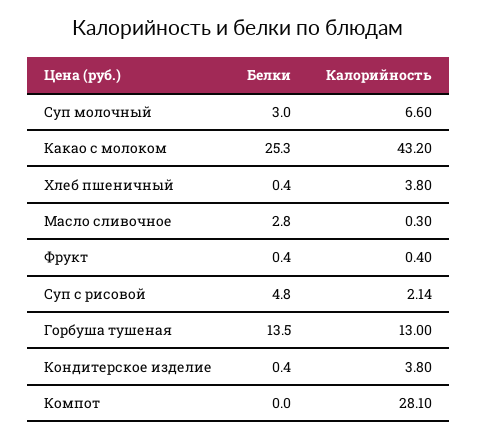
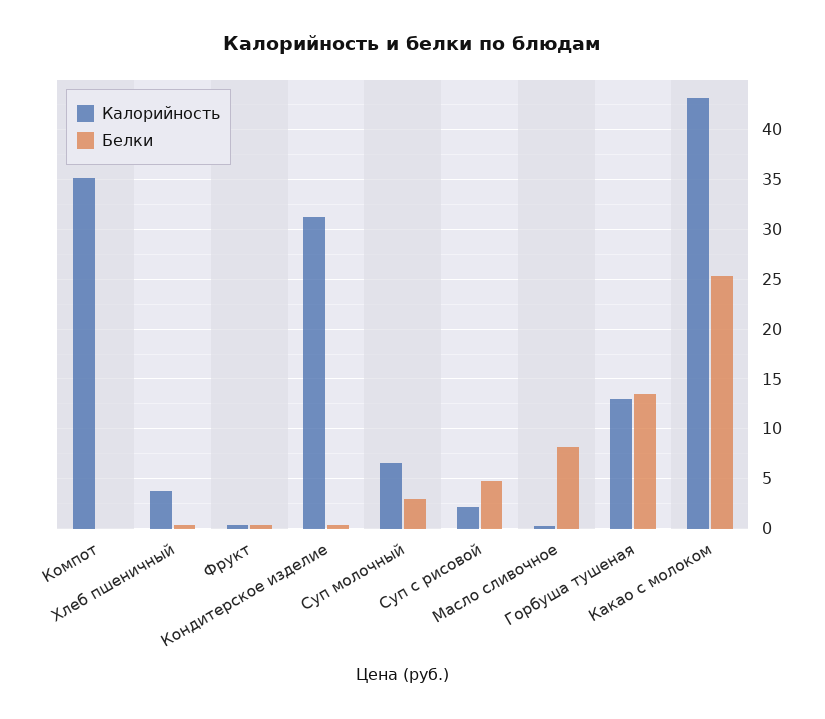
  {
    "Белки": {
      "Суп молочный": 3,
      "Какао с молоком": 25.3,
      "Хлеб пшеничный": 0.4,
-     "Масло сливочное": 2.8,
+     "Масло сливочное": 8,
      "Фрукт": 0.4,
      "Суп с рисовой": 4.8,
      "Горбуша тушеная": 13.5,
      "Кондитерское изделие": 0.4,
      "Компот": 0
    },
    "Калорийность": {
      "Суп молочный": 6.6,
      "Какао с молоком": 43.2,
      "Хлеб пшеничный": 3.8,
      "Масло сливочное": 0.3,
      "Фрукт": 0.4,
      "Суп с рисовой": 2.14,
      "Горбуша тушеная": 13,
-     "Кондитерское изделие": 3.8,
+     "Кондитерское изделие": 31,
-     "Компот": 28.1
+     "Компот": 35
    }
  }

